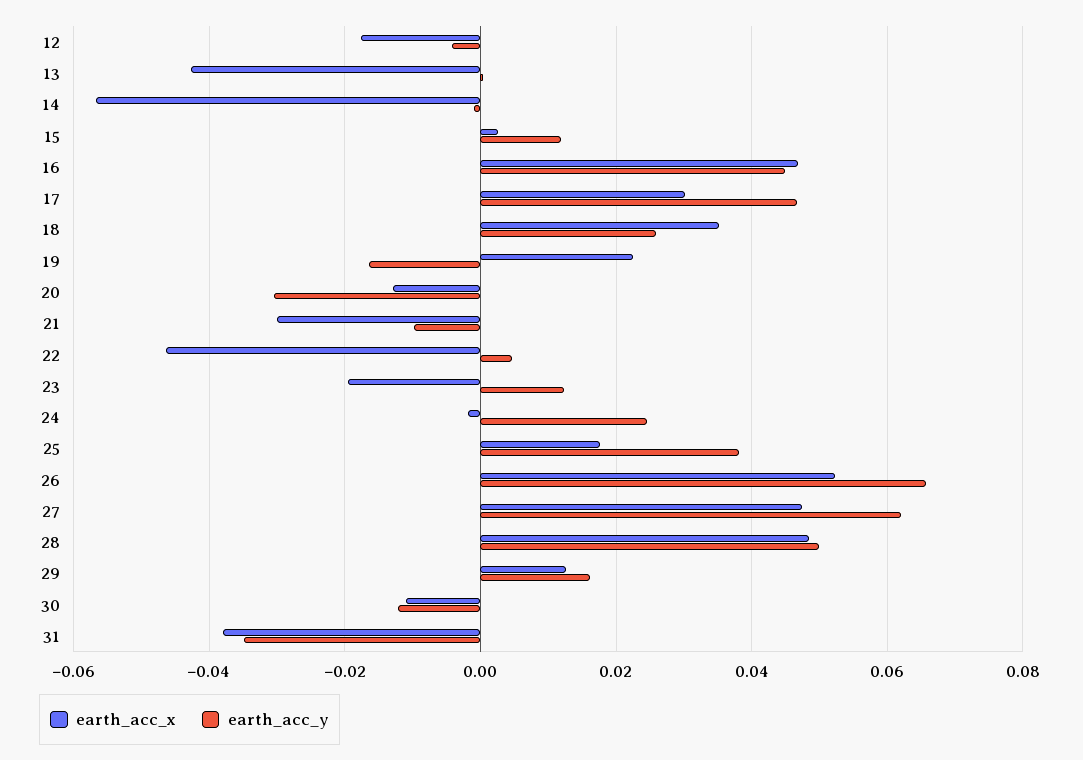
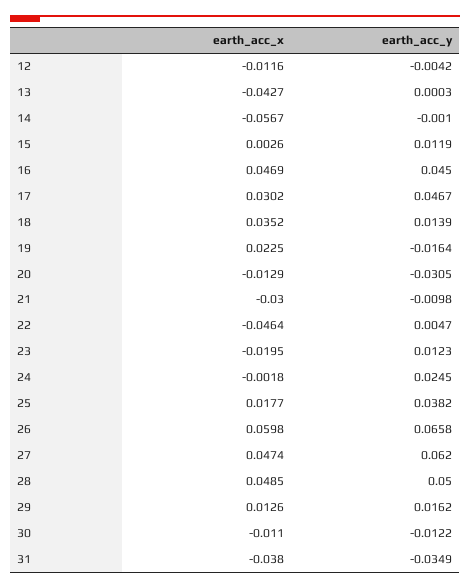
  {
    "earth_acc_x": {
-     "12": -0.018,
+     "12": -0.0116,
      "13": -0.0427,
      "14": -0.0567,
      "15": 0.0026,
      "16": 0.0469,
      "17": 0.0302,
      "18": 0.0352,
      "19": 0.0225,
      "20": -0.0129,
      "21": -0.03,
      "22": -0.0464,
      "23": -0.0195,
      "24": -0.0018,
      "25": 0.0177,
-     "26": 0.052,
+     "26": 0.0598,
      "27": 0.0474,
      "28": 0.0485,
      "29": 0.0126,
      "30": -0.011,
      "31": -0.038
    },
    "earth_acc_y": {
      "12": -0.0042,
      "13": 0.0003,
      "14": -0.001,
      "15": 0.0119,
      "16": 0.045,
      "17": 0.0467,
-     "18": 0.026,
+     "18": 0.0139,
      "19": -0.0164,
      "20": -0.0305,
      "21": -0.0098,
      "22": 0.0047,
      "23": 0.0123,
      "24": 0.0245,
      "25": 0.0382,
      "26": 0.0658,
      "27": 0.062,
      "28": 0.05,
      "29": 0.0162,
      "30": -0.0122,
      "31": -0.0349
    }
  }

